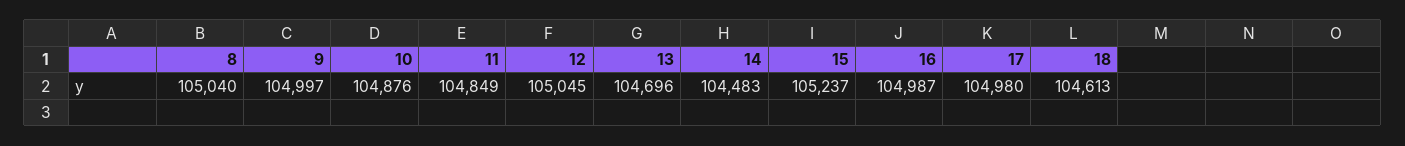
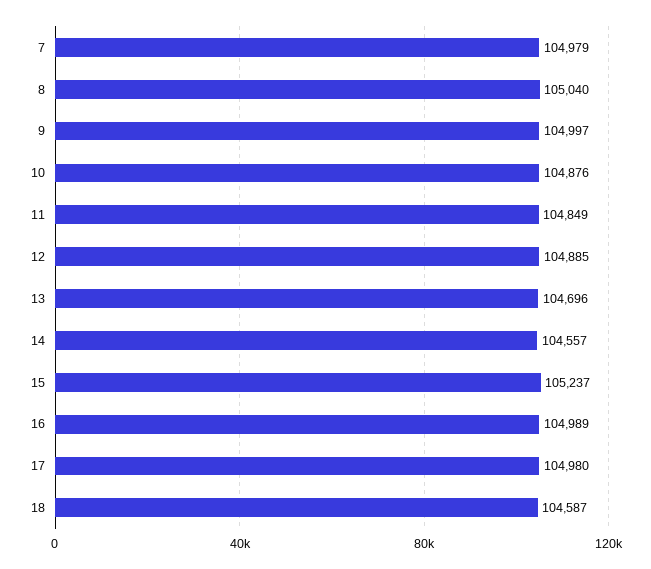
  {
    "8": 105040,
    "9": 104997,
    "10": 104876,
    "11": 104849,
-   "12": 105045,
+   "12": 104885,
    "13": 104696,
-   "14": 104483,
+   "14": 104557,
    "15": 105237,
-   "16": 104987,
+   "16": 104989,
    "17": 104980,
-   "18": 104613
+   "18": 104587,
+   "7": 104979
  }

